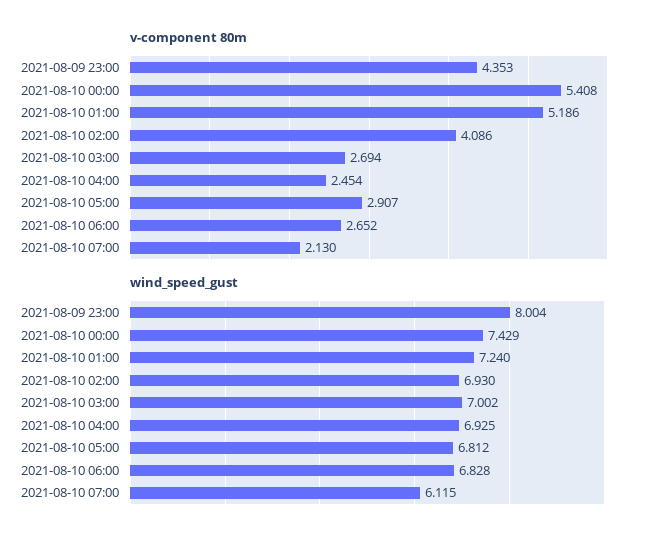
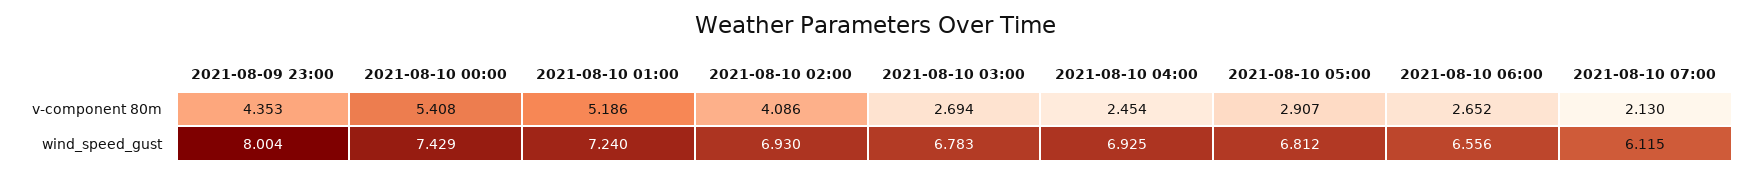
  {
    "v-component 80m": {
      "2021-08-09 23:00": 4.353,
      "2021-08-10 00:00": 5.408,
      "2021-08-10 01:00": 5.186,
      "2021-08-10 02:00": 4.086,
      "2021-08-10 03:00": 2.694,
      "2021-08-10 04:00": 2.454,
      "2021-08-10 05:00": 2.907,
      "2021-08-10 06:00": 2.652,
      "2021-08-10 07:00": 2.13
    },
    "wind_speed_gust": {
      "2021-08-09 23:00": 8.004,
      "2021-08-10 00:00": 7.429,
      "2021-08-10 01:00": 7.24,
      "2021-08-10 02:00": 6.93,
-     "2021-08-10 03:00": 7.002,
+     "2021-08-10 03:00": 6.783,
      "2021-08-10 04:00": 6.925,
      "2021-08-10 05:00": 6.812,
-     "2021-08-10 06:00": 6.828,
+     "2021-08-10 06:00": 6.556,
      "2021-08-10 07:00": 6.115
    }
  }

